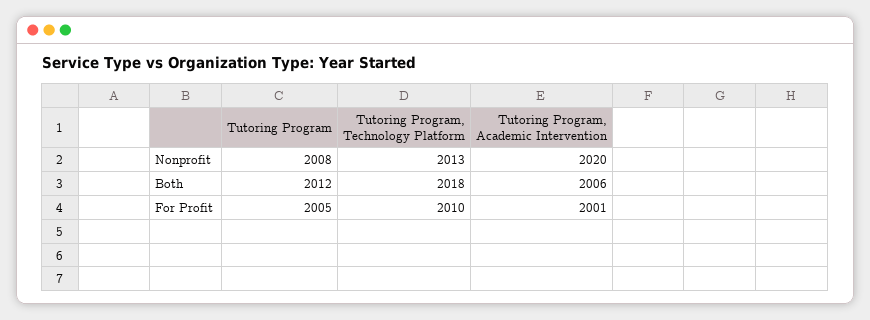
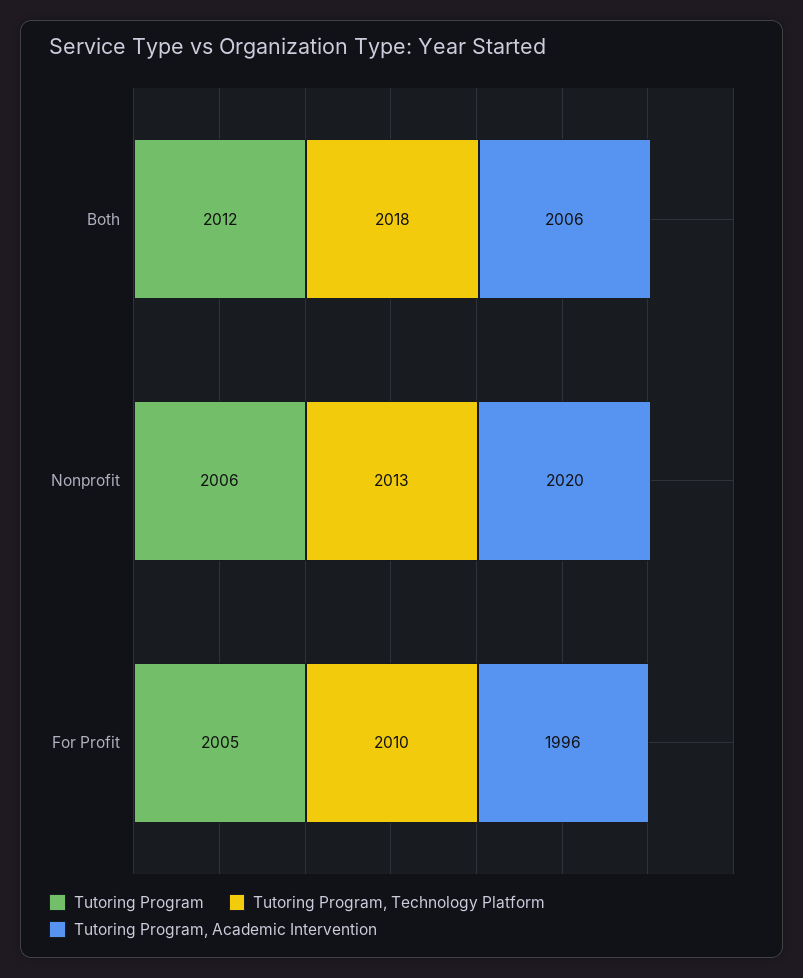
  {
    "Tutoring Program": {
-     "Nonprofit": 2008,
+     "Nonprofit": 2006,
      "Both": 2012,
      "For Profit": 2005
    },
    "Tutoring Program, Technology Platform": {
      "Nonprofit": 2013,
      "Both": 2018,
      "For Profit": 2010
    },
    "Tutoring Program, Academic Intervention": {
      "Nonprofit": 2020,
      "Both": 2006,
-     "For Profit": 2001
+     "For Profit": 1996
    }
  }

